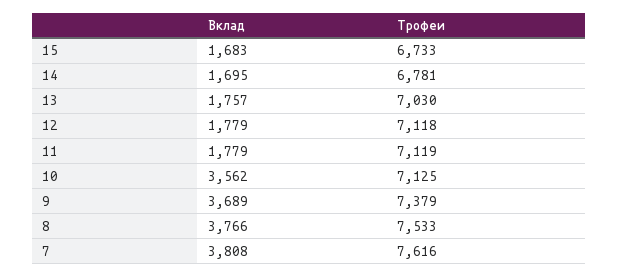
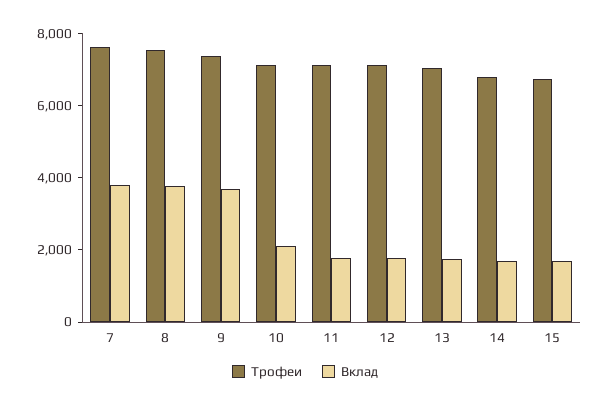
  {
    "Вклад": {
      "15": 1683,
      "14": 1695,
      "13": 1757,
      "12": 1779,
      "11": 1779,
-     "10": 3562,
+     "10": 2000,
      "9": 3689,
      "8": 3766,
      "7": 3808
    },
    "Трофеи": {
      "15": 6733,
      "14": 6781,
      "13": 7030,
      "12": 7118,
      "11": 7119,
      "10": 7125,
      "9": 7379,
      "8": 7533,
      "7": 7616
    }
  }

